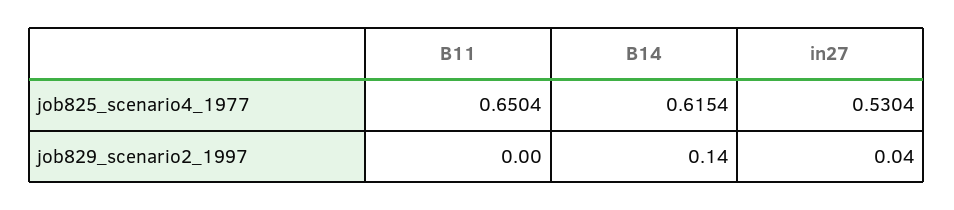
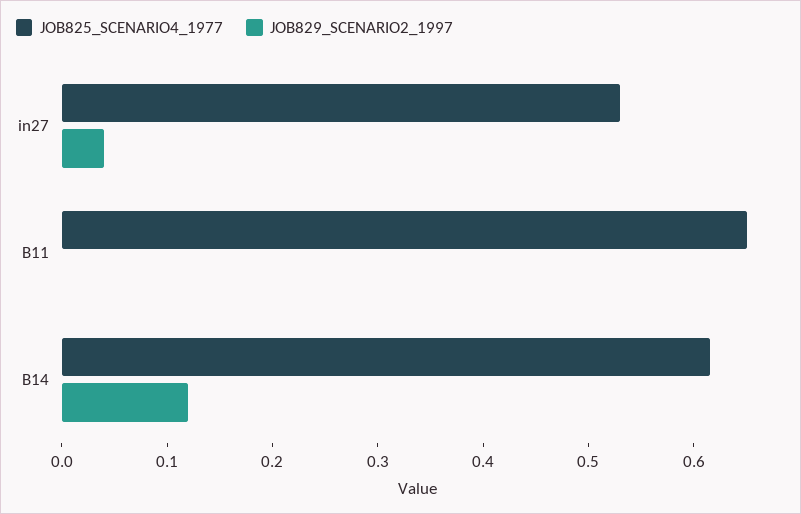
  {
    "job825_scenario4_1977": {
      "B11": 0.6504,
      "B14": 0.6154,
      "in27": 0.5304
    },
    "job829_scenario2_1997": {
      "B11": 0,
-     "B14": 0.14,
+     "B14": 0.12,
      "in27": 0.04
    }
  }

